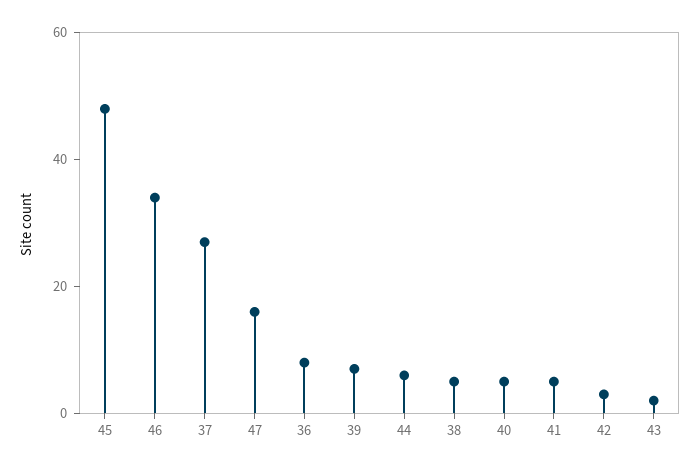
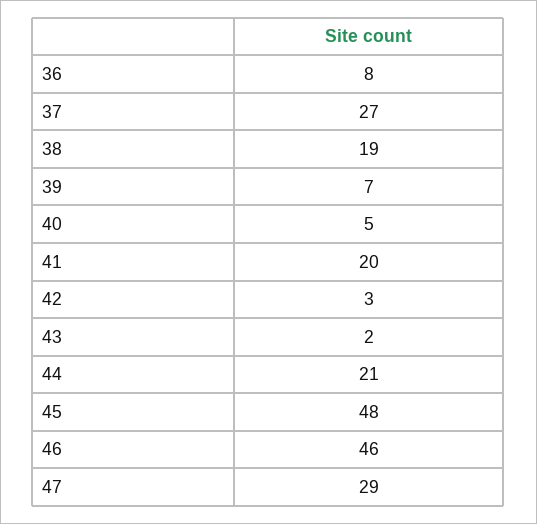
  {
    "45": 48,
-   "46": 35,
+   "46": 46,
    "37": 27,
-   "47": 15,
+   "47": 29,
    "36": 8,
    "39": 7,
-   "44": 5,
+   "44": 21,
-   "38": 5,
+   "38": 19,
    "40": 5,
-   "41": 5,
+   "41": 20,
    "42": 3,
    "43": 2
  }

